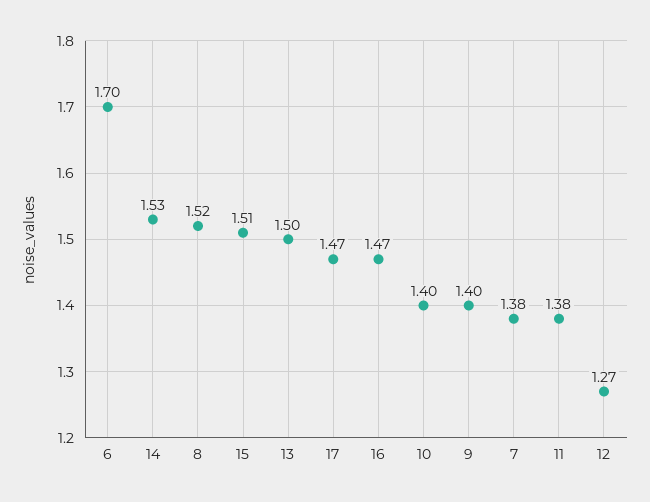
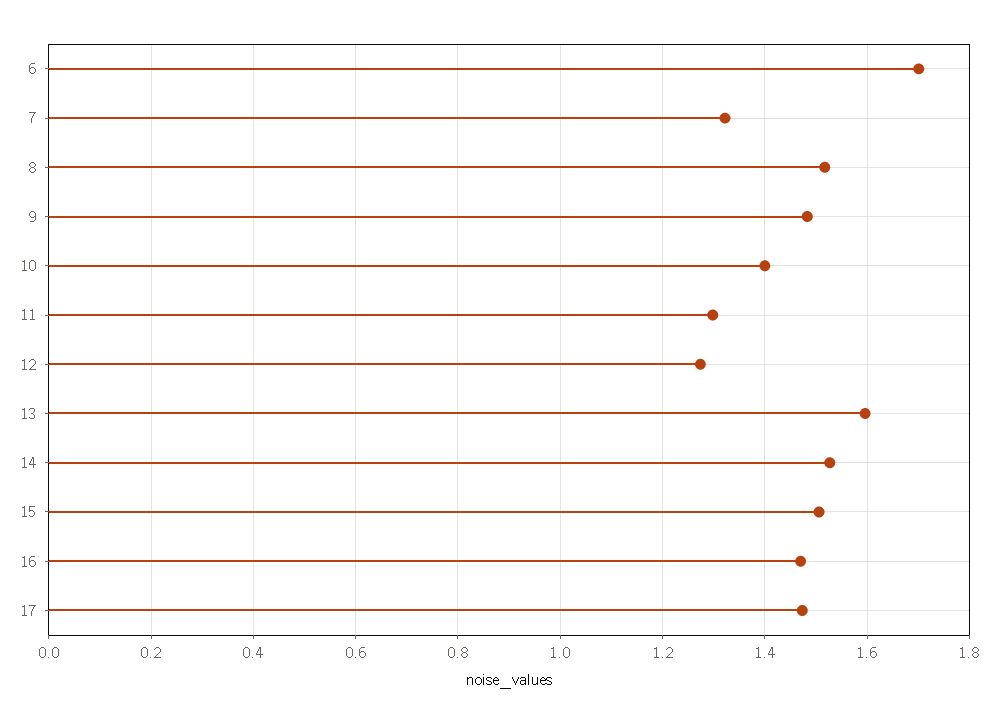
  {
    "6": 1.7,
    "14": 1.53,
    "8": 1.52,
    "15": 1.51,
-   "13": 1.5,
+   "13": 1.6,
    "17": 1.47,
    "16": 1.47,
    "10": 1.4,
-   "9": 1.4,
+   "9": 1.48,
-   "7": 1.38,
+   "7": 1.32,
-   "11": 1.38,
+   "11": 1.3,
    "12": 1.27
  }

